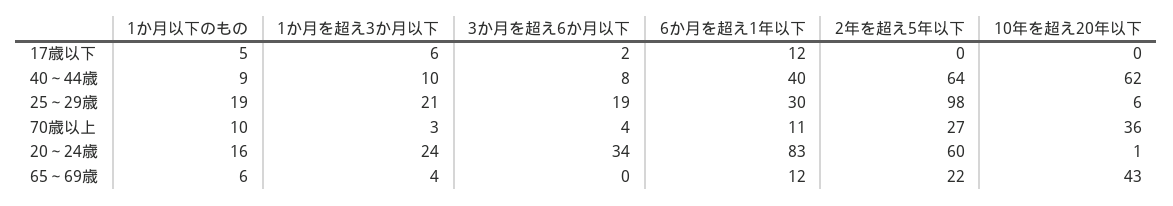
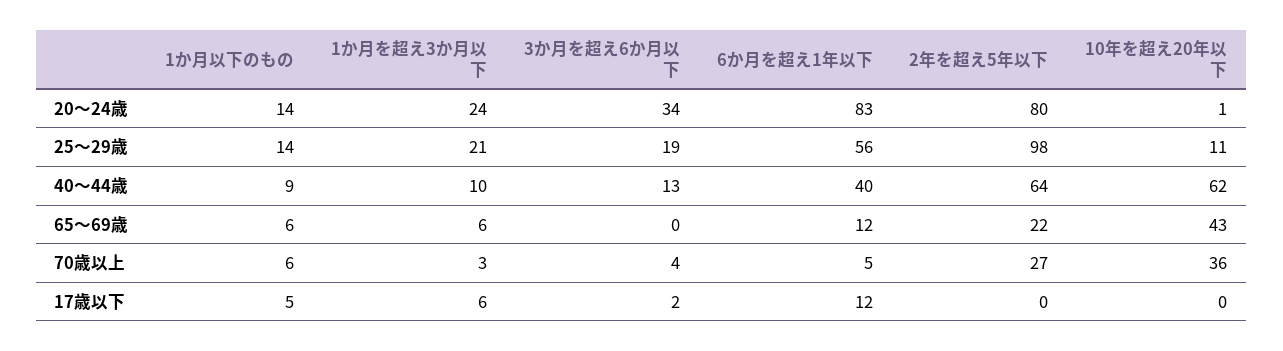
  {
    "1か月以下のもの": {
      "17歳以下": 5,
      "40～44歳": 9,
-     "25～29歳": 19,
+     "25～29歳": 14,
-     "70歳以上": 10,
+     "70歳以上": 6,
-     "20～24歳": 16,
+     "20～24歳": 14,
      "65～69歳": 6
    },
    "1か月を超え3か月以下": {
      "17歳以下": 6,
      "40～44歳": 10,
      "25～29歳": 21,
      "70歳以上": 3,
      "20～24歳": 24,
-     "65～69歳": 4
+     "65～69歳": 6
    },
    "3か月を超え6か月以下": {
      "17歳以下": 2,
-     "40～44歳": 8,
+     "40～44歳": 13,
      "25～29歳": 19,
      "70歳以上": 4,
      "20～24歳": 34,
      "65～69歳": 0
    },
    "6か月を超え1年以下": {
      "17歳以下": 12,
      "40～44歳": 40,
-     "25～29歳": 30,
+     "25～29歳": 56,
-     "70歳以上": 11,
+     "70歳以上": 5,
      "20～24歳": 83,
      "65～69歳": 12
    },
    "2年を超え5年以下": {
      "17歳以下": 0,
      "40～44歳": 64,
      "25～29歳": 98,
      "70歳以上": 27,
-     "20～24歳": 60,
+     "20～24歳": 80,
      "65～69歳": 22
    },
    "10年を超え20年以下": {
      "17歳以下": 0,
      "40～44歳": 62,
-     "25～29歳": 6,
+     "25～29歳": 11,
      "70歳以上": 36,
      "20～24歳": 1,
      "65～69歳": 43
    }
  }

